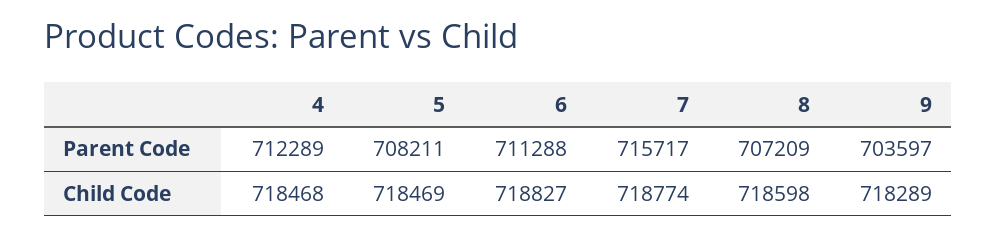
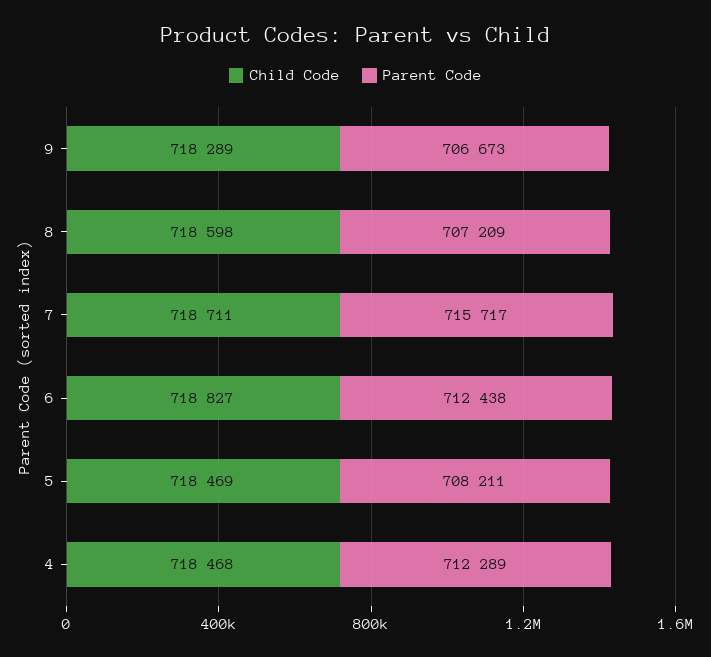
  {
    "Parent Code": {
      "4": 712289,
      "5": 708211,
-     "6": 711288,
+     "6": 712438,
      "7": 715717,
      "8": 707209,
-     "9": 703597
+     "9": 706673
    },
    "Child Code": {
      "4": 718468,
      "5": 718469,
      "6": 718827,
-     "7": 718774,
+     "7": 718711,
      "8": 718598,
      "9": 718289
    }
  }

